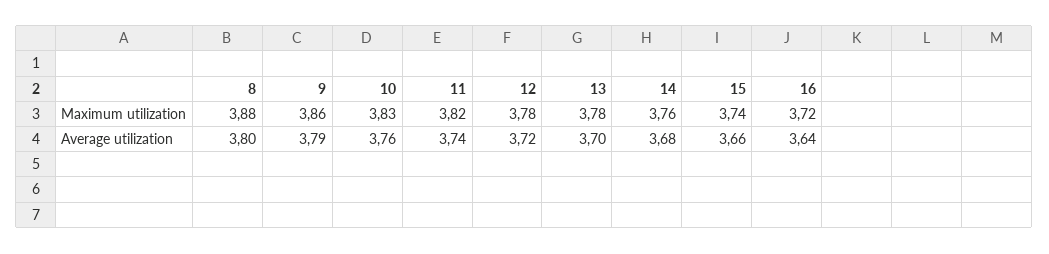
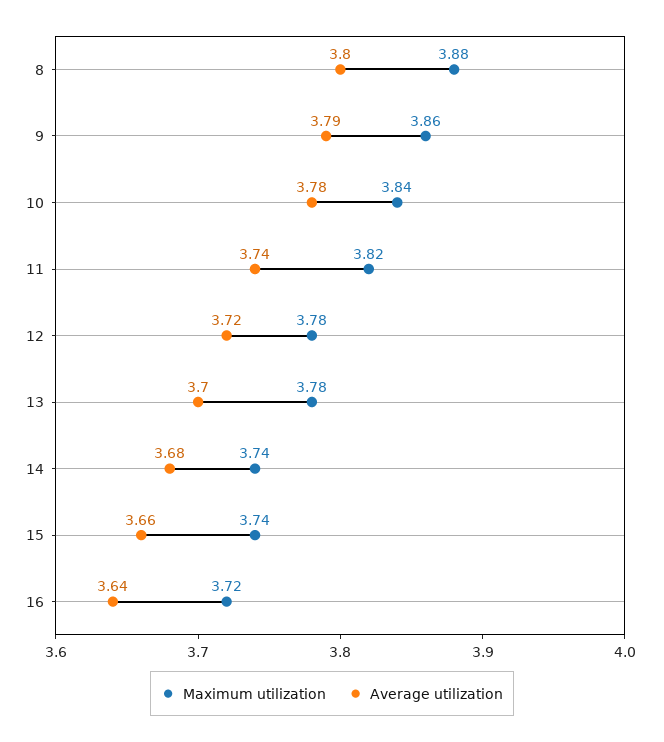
  {
    "Maximum utilization": {
      "8": 3.88,
      "9": 3.86,
-     "10": 3.83,
+     "10": 3.84,
      "11": 3.82,
      "12": 3.78,
      "13": 3.78,
-     "14": 3.76,
+     "14": 3.74,
      "15": 3.74,
      "16": 3.72
    },
    "Average utilization": {
      "8": 3.8,
      "9": 3.79,
-     "10": 3.76,
+     "10": 3.78,
      "11": 3.74,
      "12": 3.72,
      "13": 3.7,
      "14": 3.68,
      "15": 3.66,
      "16": 3.64
    }
  }

